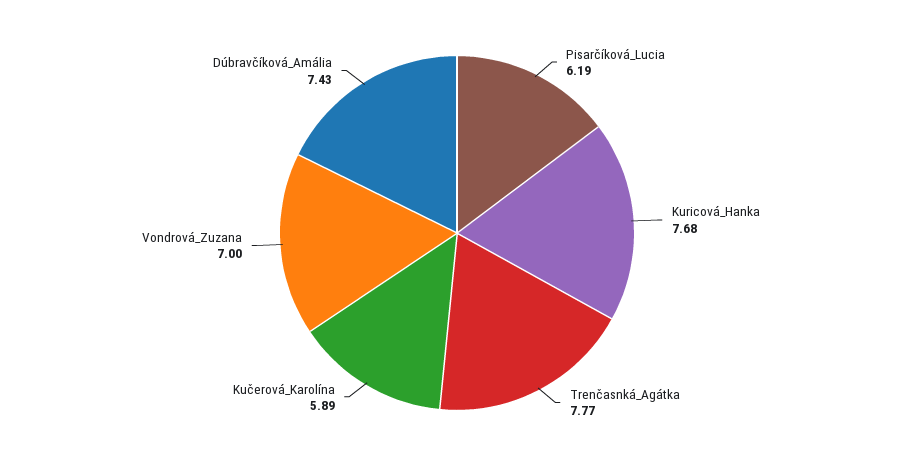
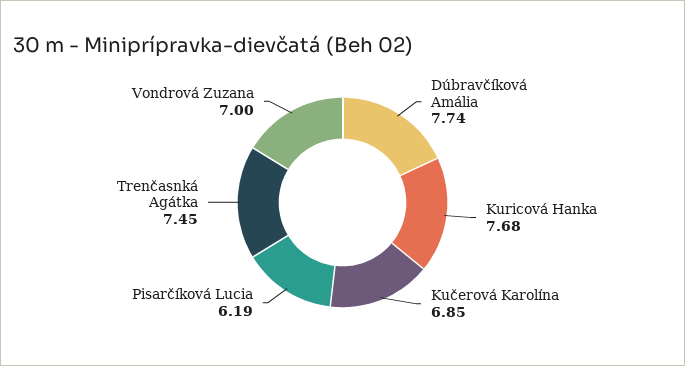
  {
    "Pisarčíková_Lucia": 6.19,
    "Kuricová_Hanka": 7.68,
-   "Trenčasnká_Agátka": 7.77,
+   "Trenčasnká_Agátka": 7.45,
-   "Kučerová_Karolína": 5.89,
+   "Kučerová_Karolína": 6.85,
    "Vondrová_Zuzana": 7,
-   "Dúbravčíková_Amália": 7.43
+   "Dúbravčíková_Amália": 7.74
  }

